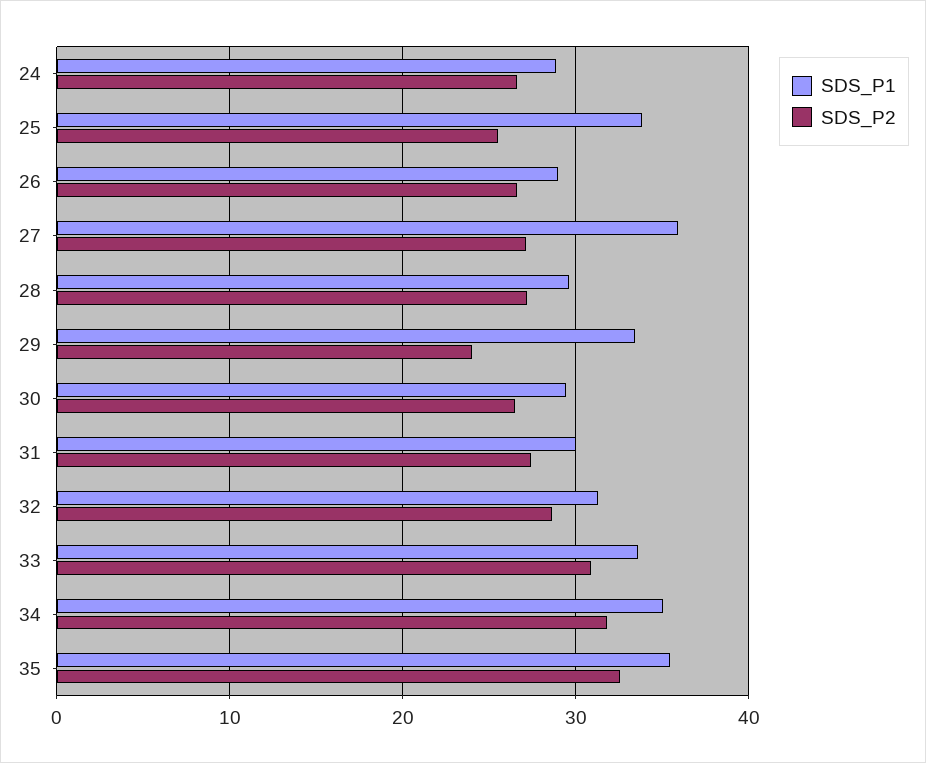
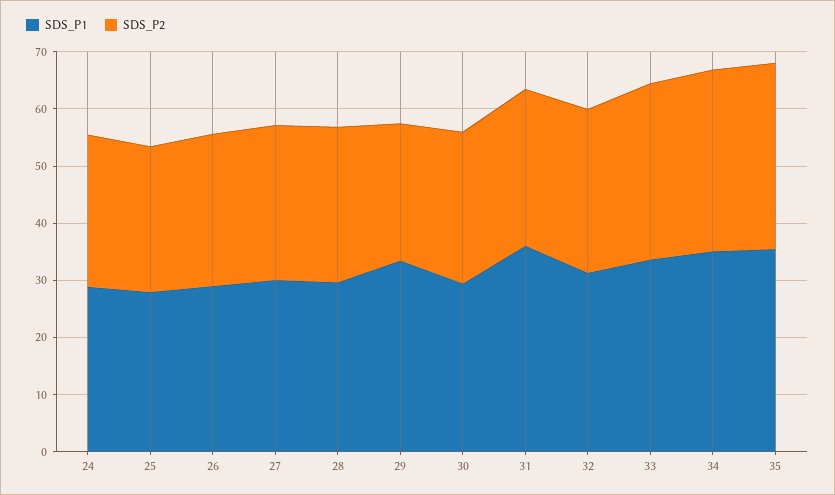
  {
    "SDS_P1": {
      "24": 29,
-     "25": 34,
+     "25": 28,
      "26": 29,
-     "27": 36,
+     "27": 30,
      "28": 30,
      "29": 33,
      "30": 29,
-     "31": 30,
+     "31": 36,
      "32": 31,
      "33": 34,
      "34": 35,
      "35": 35
    },
    "SDS_P2": {
      "24": 27,
      "25": 25,
      "26": 27,
      "27": 27,
      "28": 27,
      "29": 24,
      "30": 27,
      "31": 27,
      "32": 29,
      "33": 31,
      "34": 32,
      "35": 33
    }
  }

